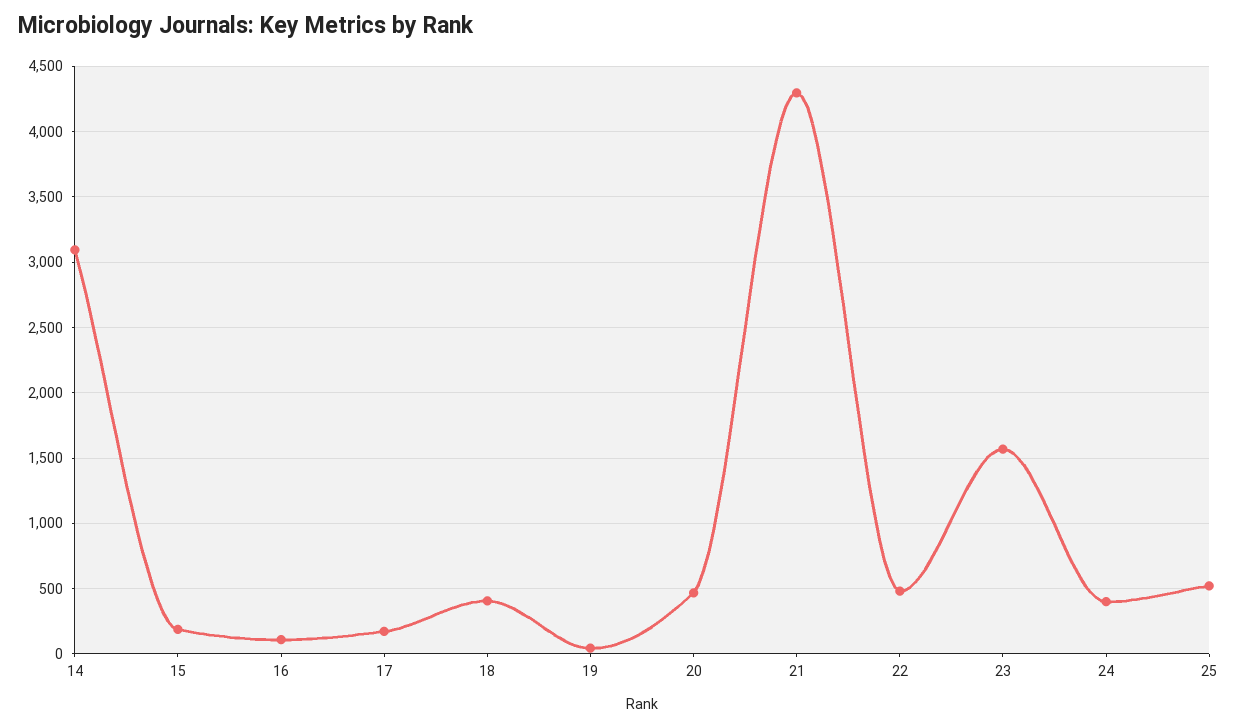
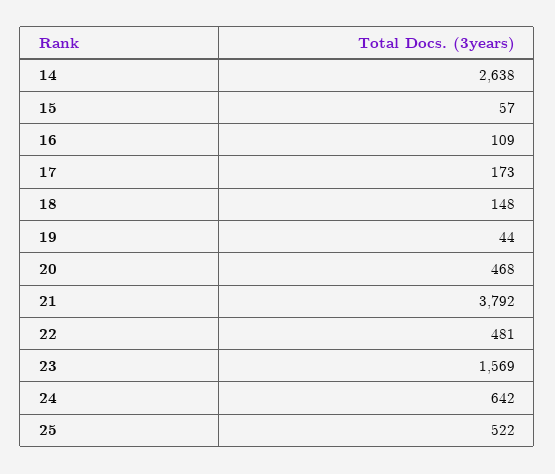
  {
-   "14": 3100,
+   "14": 2638,
-   "15": 200,
+   "15": 57,
    "16": 109,
    "17": 173,
-   "18": 400,
+   "18": 148,
    "19": 44,
    "20": 468,
-   "21": 4300,
+   "21": 3792,
    "22": 481,
    "23": 1569,
-   "24": 400,
+   "24": 642,
    "25": 522
  }

